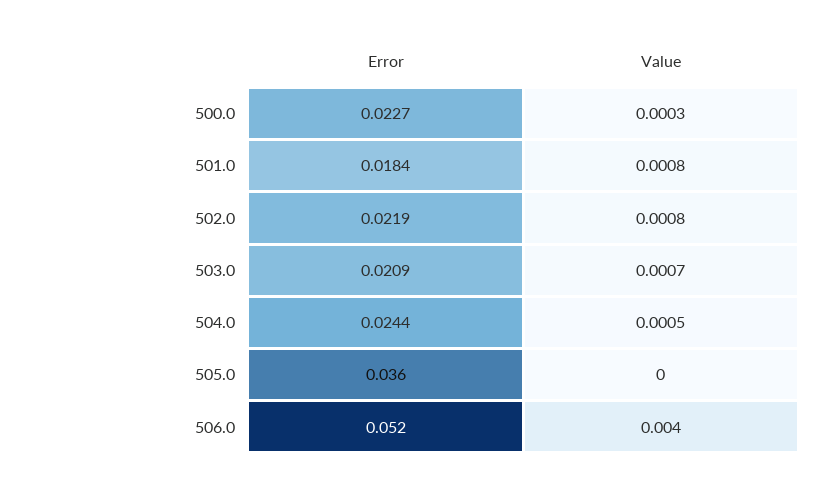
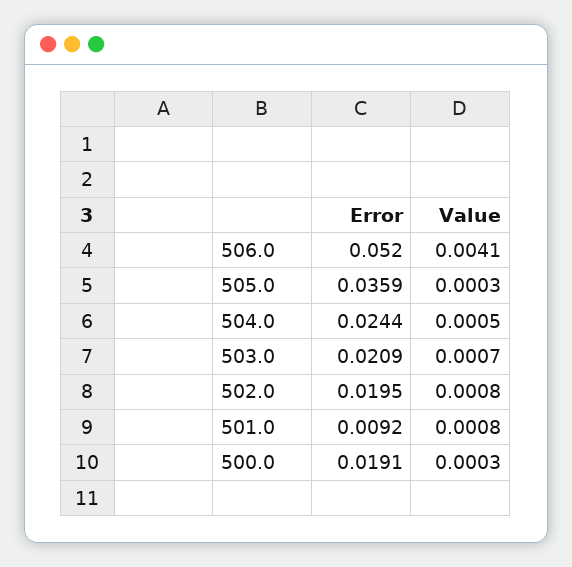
  {
    "Error": {
-     "500.0": 0.0227,
+     "500.0": 0.0191,
-     "501.0": 0.0184,
+     "501.0": 0.0092,
-     "502.0": 0.0219,
+     "502.0": 0.0195,
      "503.0": 0.0209,
      "504.0": 0.0244,
      "505.0": 0.0359,
      "506.0": 0.052
    },
    "Value": {
      "500.0": 0.0003,
      "501.0": 0.0008,
      "502.0": 0.0008,
      "503.0": 0.0007,
      "504.0": 0.0005,
      "505.0": 0.0003,
      "506.0": 0.0041
    }
  }

